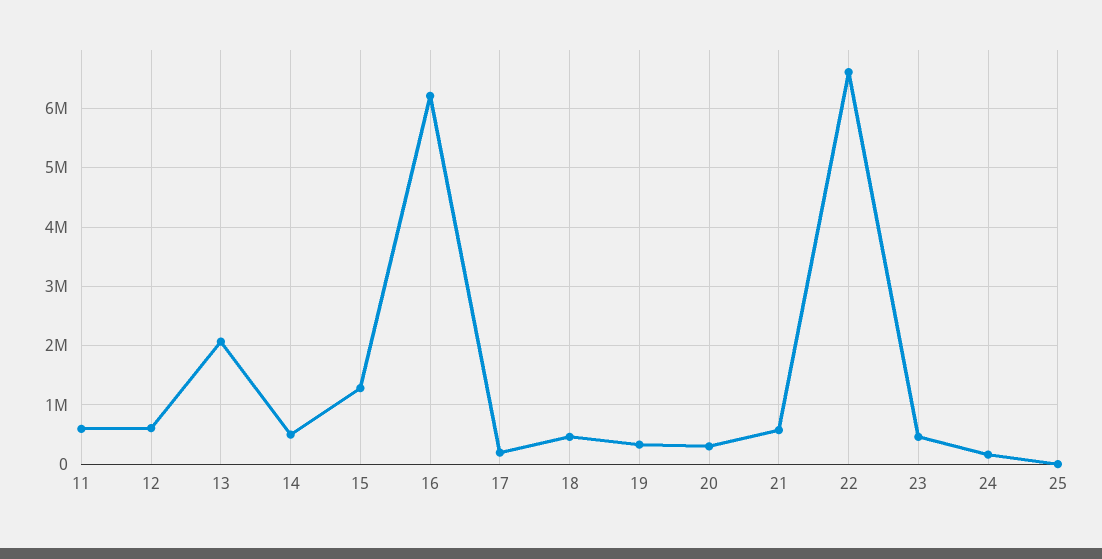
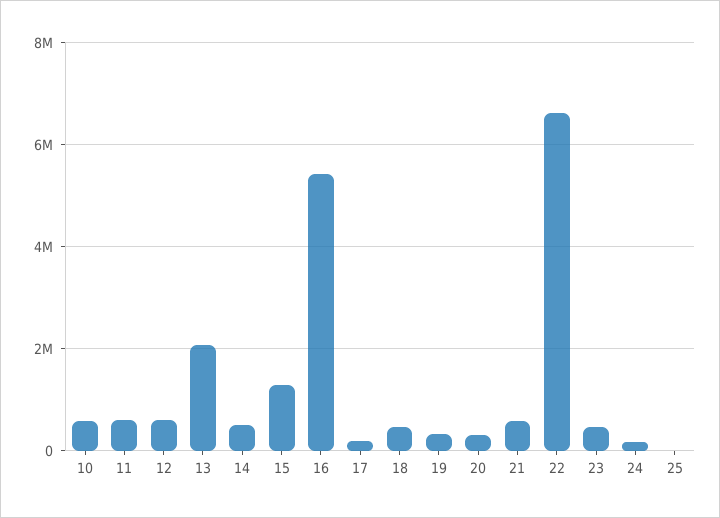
  {
    "11": 600000,
    "12": 600000,
    "13": 2000000,
    "14": 400000,
    "15": 1200000,
-   "16": 6200000,
+   "16": 5400000,
    "17": 200000,
    "18": 400000,
    "19": 400000,
    "20": 400000,
    "21": 600000,
    "22": 6600000,
    "23": 400000,
    "24": 200000,
-   "25": 0
+   "25": 0,
+   "10": 600000
  }

